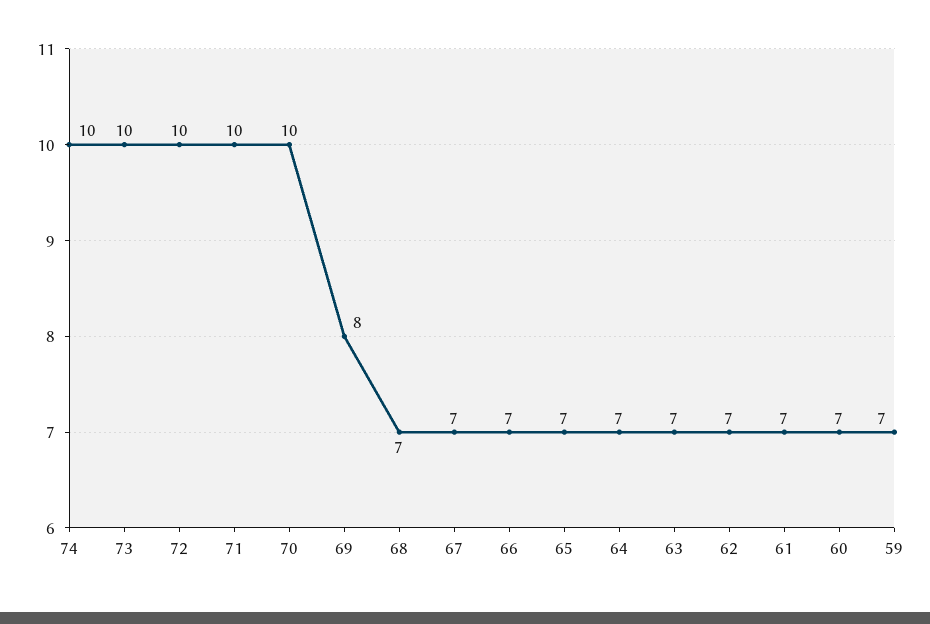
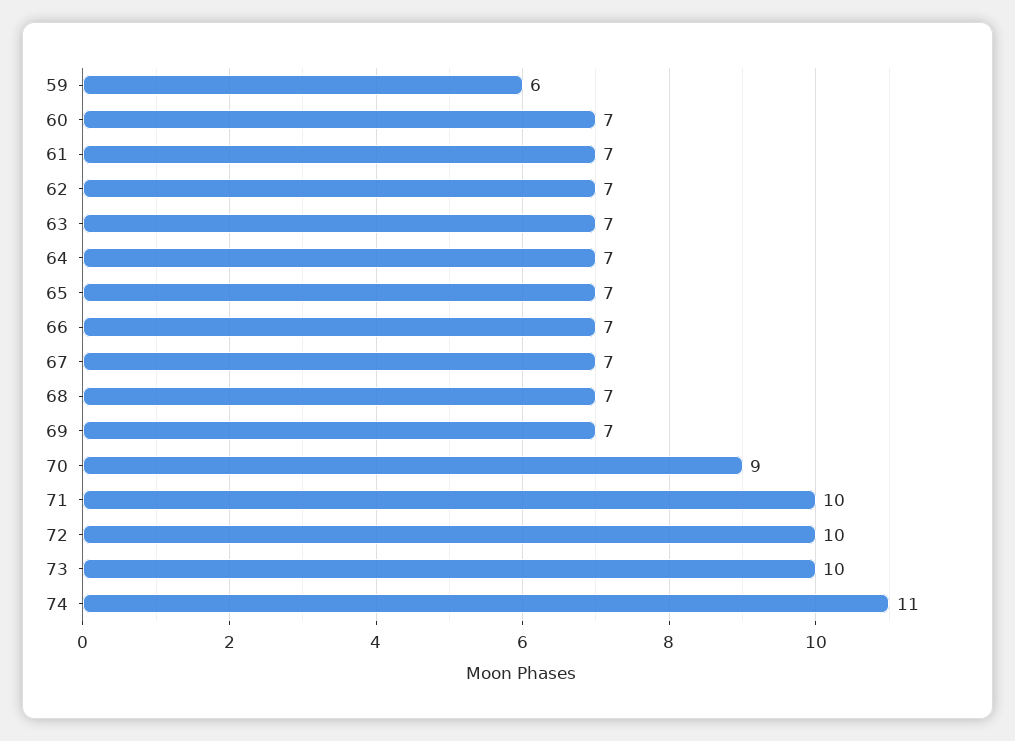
  {
-   "74": 10,
+   "74": 11,
    "73": 10,
    "72": 10,
    "71": 10,
-   "70": 10,
+   "70": 9,
-   "69": 8,
+   "69": 7,
    "68": 7,
    "67": 7,
    "66": 7,
    "65": 7,
    "64": 7,
    "63": 7,
    "62": 7,
    "61": 7,
    "60": 7,
-   "59": 7
+   "59": 6
  }

